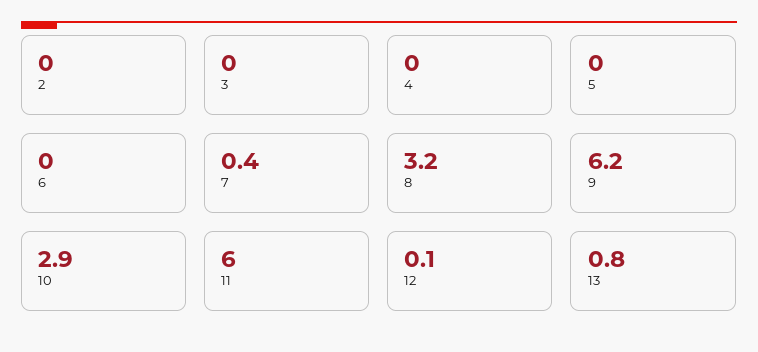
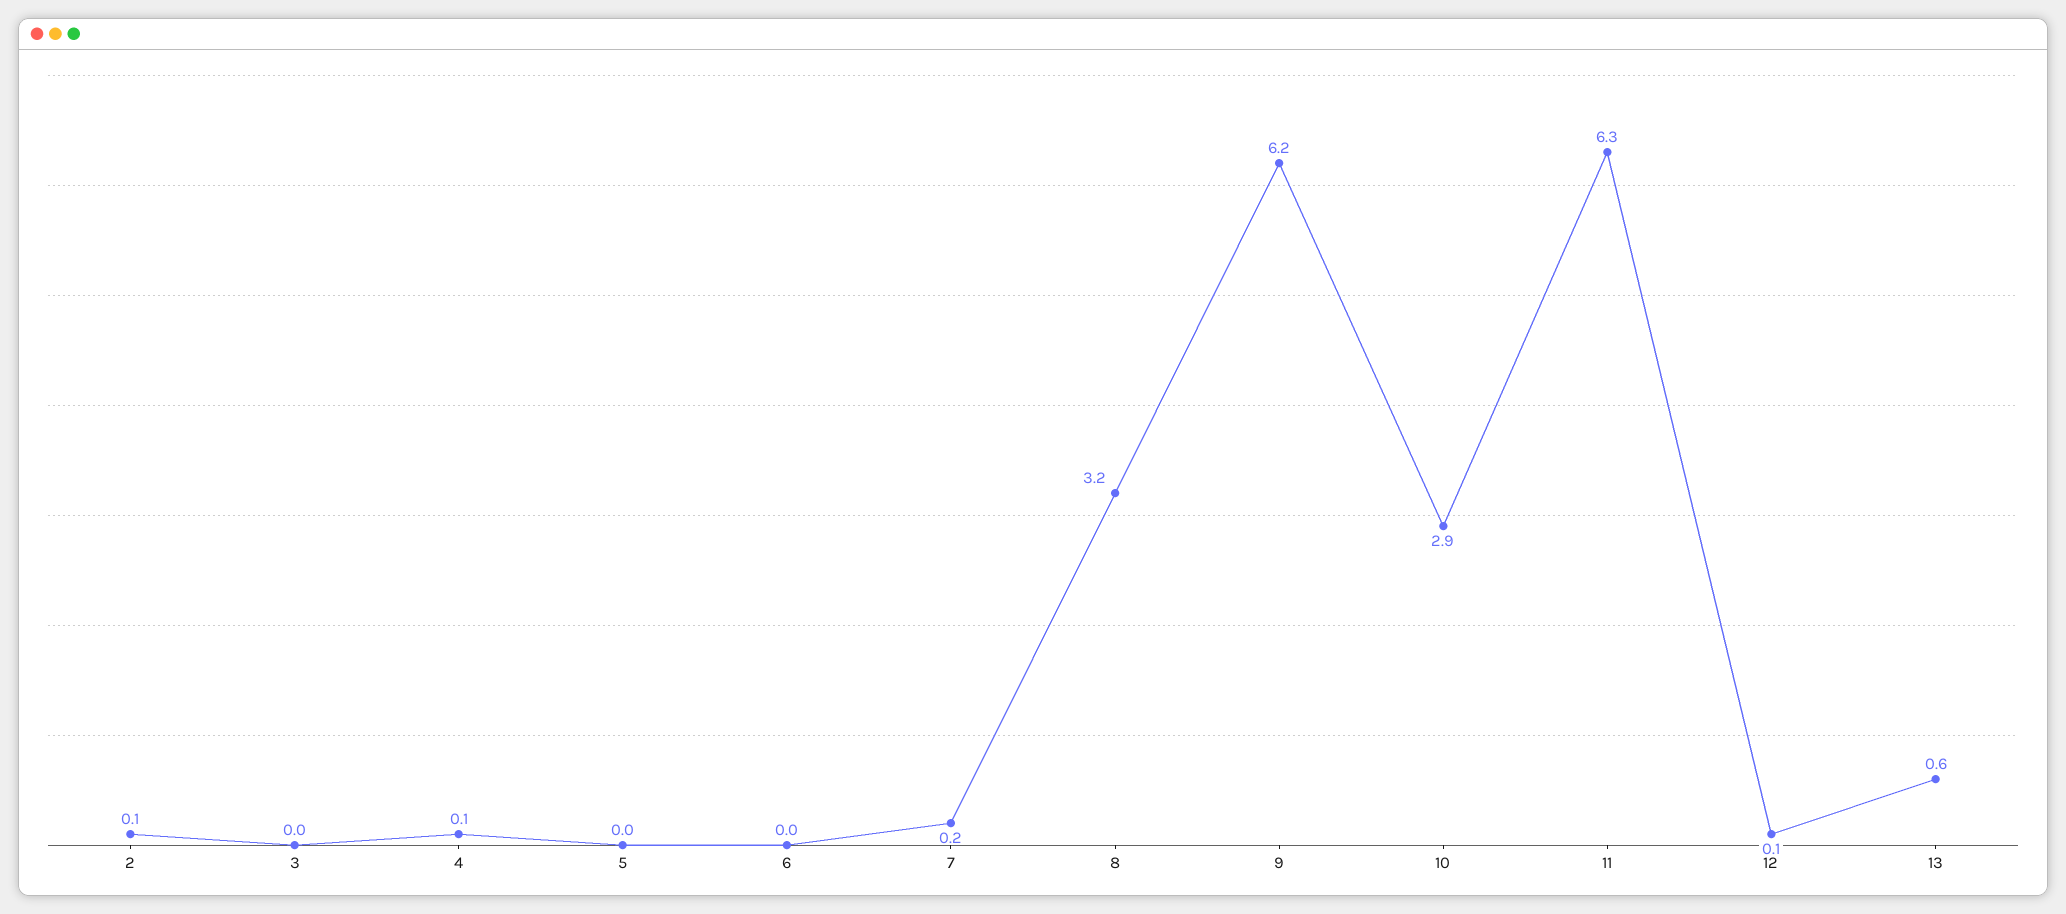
  {
-   "2": 0,
+   "2": 0.1,
    "3": 0,
-   "4": 0,
+   "4": 0.1,
    "5": 0,
    "6": 0,
-   "7": 0.4,
+   "7": 0.2,
    "8": 3.2,
    "9": 6.2,
    "10": 2.9,
-   "11": 6,
+   "11": 6.3,
    "12": 0.1,
-   "13": 0.8
+   "13": 0.6
  }

